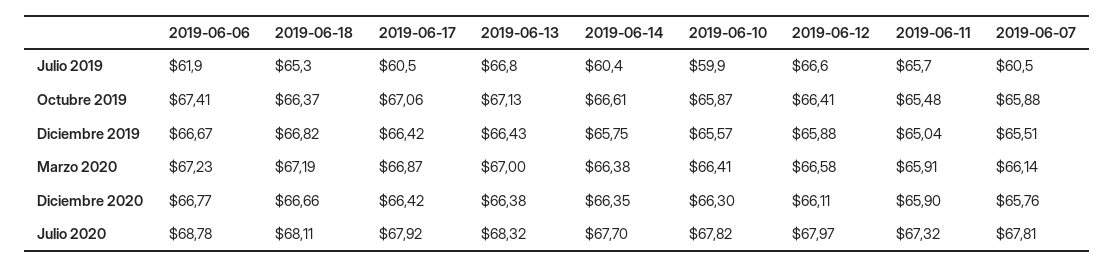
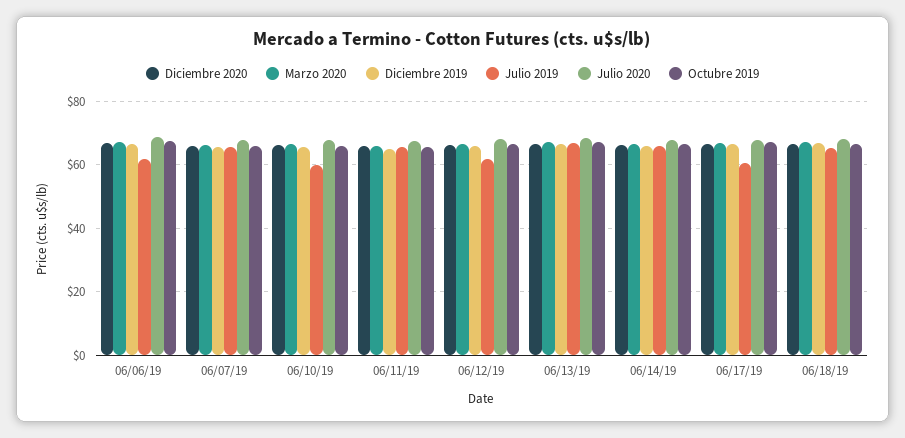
  {
    "Julio 2019": {
      "2019-06-06": 61.9,
      "2019-06-18": 65.3,
      "2019-06-17": 60.5,
      "2019-06-13": 66.8,
-     "2019-06-14": 60.4,
+     "2019-06-14": 66,
      "2019-06-10": 59.9,
-     "2019-06-12": 66.6,
+     "2019-06-12": 62,
      "2019-06-11": 65.7,
-     "2019-06-07": 60.5
+     "2019-06-07": 66
    },
    "Octubre 2019": {
      "2019-06-06": 67.41,
      "2019-06-18": 66.37,
      "2019-06-17": 67.06,
      "2019-06-13": 67.13,
      "2019-06-14": 66.61,
      "2019-06-10": 65.87,
      "2019-06-12": 66.41,
      "2019-06-11": 65.48,
      "2019-06-07": 65.88
    },
    "Diciembre 2019": {
      "2019-06-06": 66.67,
      "2019-06-18": 66.82,
      "2019-06-17": 66.42,
      "2019-06-13": 66.43,
      "2019-06-14": 65.75,
      "2019-06-10": 65.57,
      "2019-06-12": 65.88,
      "2019-06-11": 65.04,
      "2019-06-07": 65.51
    },
    "Marzo 2020": {
      "2019-06-06": 67.23,
      "2019-06-18": 67.19,
      "2019-06-17": 66.87,
      "2019-06-13": 67,
      "2019-06-14": 66.38,
      "2019-06-10": 66.41,
      "2019-06-12": 66.58,
      "2019-06-11": 65.91,
      "2019-06-07": 66.14
    },
    "Diciembre 2020": {
      "2019-06-06": 66.77,
      "2019-06-18": 66.66,
      "2019-06-17": 66.42,
      "2019-06-13": 66.38,
      "2019-06-14": 66.35,
      "2019-06-10": 66.3,
      "2019-06-12": 66.11,
      "2019-06-11": 65.9,
      "2019-06-07": 65.76
    },
    "Julio 2020": {
      "2019-06-06": 68.78,
      "2019-06-18": 68.11,
      "2019-06-17": 67.92,
      "2019-06-13": 68.32,
      "2019-06-14": 67.7,
      "2019-06-10": 67.82,
      "2019-06-12": 67.97,
      "2019-06-11": 67.32,
      "2019-06-07": 67.81
    }
  }

